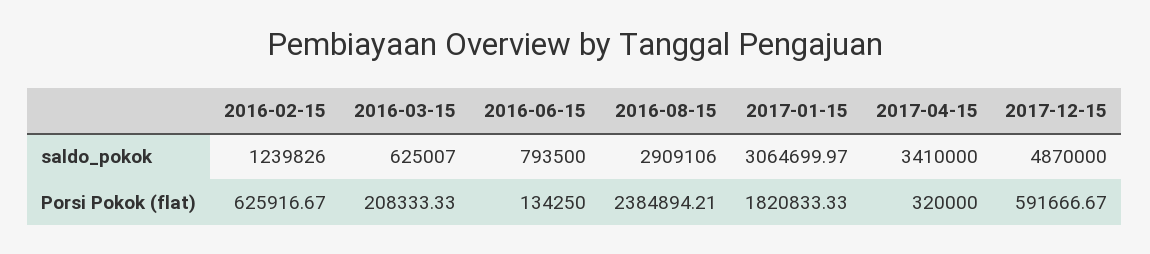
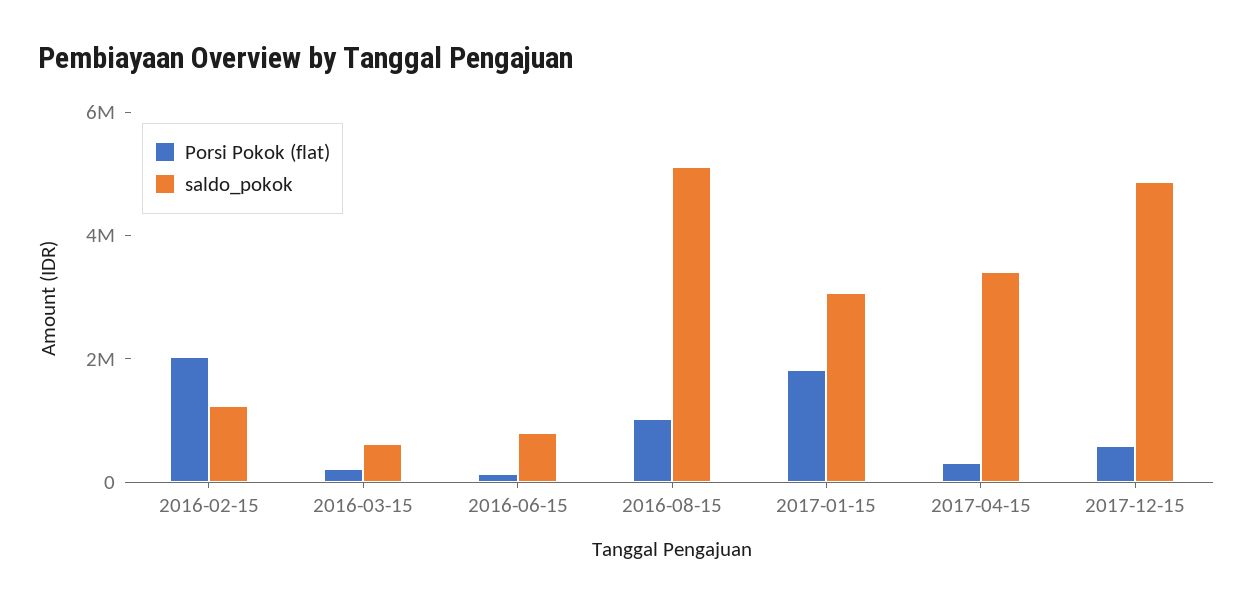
  {
    "saldo_pokok": {
      "2016-02-15": 1239826,
      "2016-03-15": 625007,
      "2016-06-15": 793500,
-     "2016-08-15": 2909106,
+     "2016-08-15": 5000000,
      "2017-01-15": 3064699.97,
      "2017-04-15": 3410000,
      "2017-12-15": 4870000
    },
    "Porsi Pokok (flat)": {
-     "2016-02-15": 625916.67,
+     "2016-02-15": 2000000,
      "2016-03-15": 208333.33,
      "2016-06-15": 134250,
-     "2016-08-15": 2384894.21,
+     "2016-08-15": 1000000,
      "2017-01-15": 1820833.33,
      "2017-04-15": 320000,
      "2017-12-15": 591666.67
    }
  }

